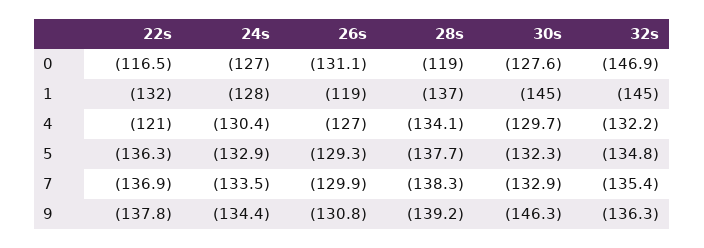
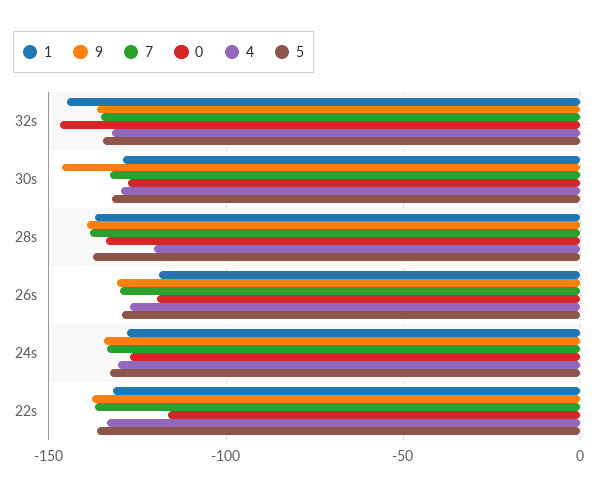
  {
    "0": {
      "22s": -116.5,
      "24s": -127,
-     "26s": -131.1,
+     "26s": -120,
-     "28s": -119,
+     "28s": -135,
      "30s": -127.6,
      "32s": -146.9
    },
    "1": {
      "22s": -132,
      "24s": -128,
      "26s": -119,
      "28s": -137,
-     "30s": -145,
+     "30s": -130,
      "32s": -145
    },
    "4": {
-     "22s": -121,
+     "22s": -135,
      "24s": -130.4,
      "26s": -127,
-     "28s": -134.1,
+     "28s": -120,
      "30s": -129.7,
      "32s": -132.2
    },
    "5": {
      "22s": -136.3,
      "24s": -132.9,
      "26s": -129.3,
      "28s": -137.7,
      "30s": -132.3,
      "32s": -134.8
    },
    "7": {
      "22s": -136.9,
      "24s": -133.5,
      "26s": -129.9,
      "28s": -138.3,
      "30s": -132.9,
      "32s": -135.4
    },
    "9": {
      "22s": -137.8,
      "24s": -134.4,
      "26s": -130.8,
      "28s": -139.2,
      "30s": -146.3,
      "32s": -136.3
    }
  }

